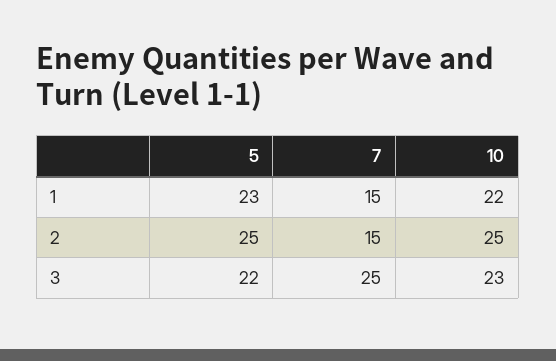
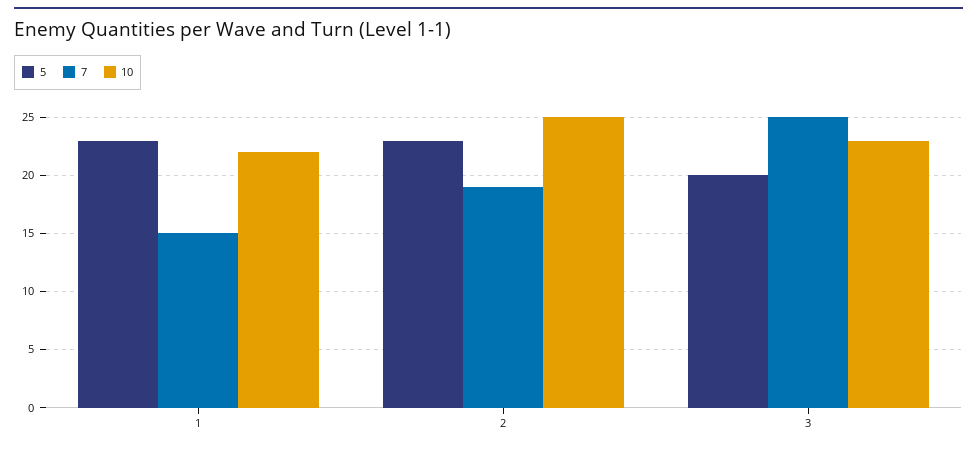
  {
    "5": {
      "1": 23,
-     "2": 25,
+     "2": 23,
-     "3": 22
+     "3": 20
    },
    "7": {
      "1": 15,
-     "2": 15,
+     "2": 19,
      "3": 25
    },
    "10": {
      "1": 22,
      "2": 25,
      "3": 23
    }
  }

